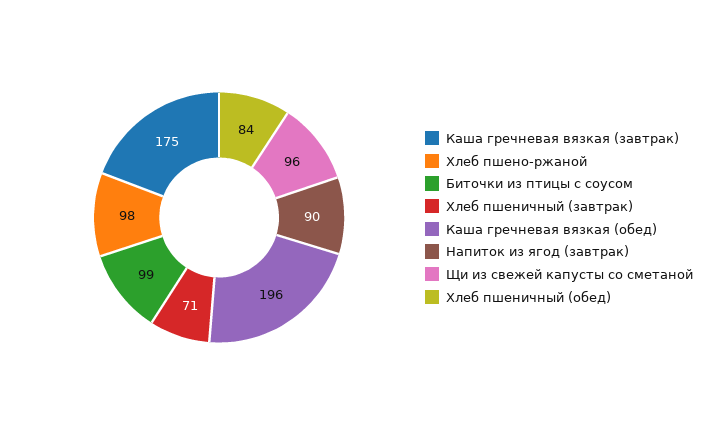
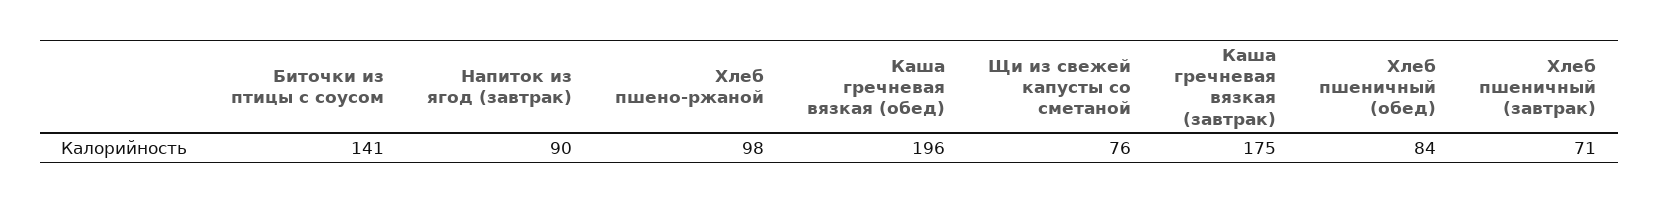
  {
    "Каша гречневая вязкая (завтрак)": 175,
    "Хлеб пшено-ржаной": 98,
-   "Биточки из птицы с соусом": 99,
+   "Биточки из птицы с соусом": 141,
    "Хлеб пшеничный (завтрак)": 71,
    "Каша гречневая вязкая (обед)": 196,
    "Напиток из ягод (завтрак)": 90,
-   "Щи из свежей капусты со сметаной": 96,
+   "Щи из свежей капусты со сметаной": 76,
    "Хлеб пшеничный (обед)": 84
  }

